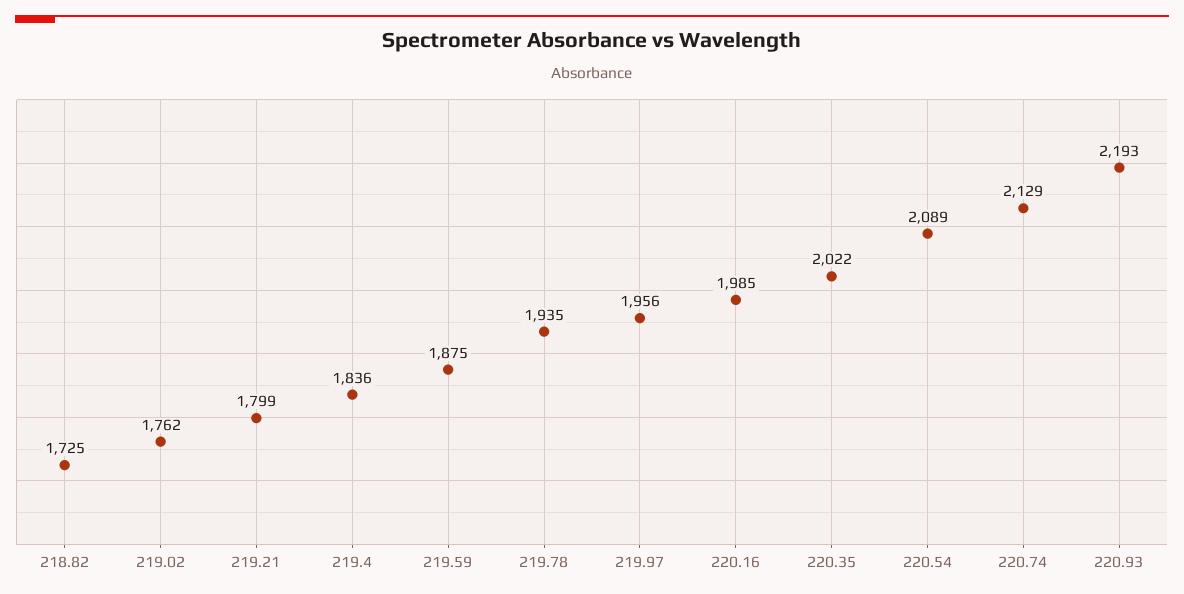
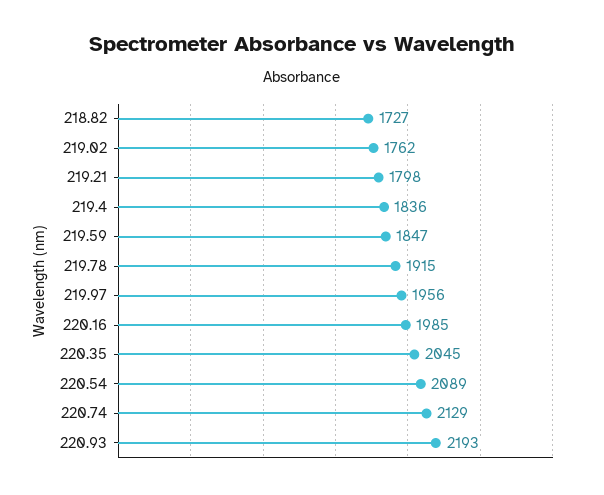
  {
-   "218.82": 1725,
+   "218.82": 1727,
    "219.02": 1762,
-   "219.21": 1799,
+   "219.21": 1798,
    "219.4": 1836,
-   "219.59": 1875,
+   "219.59": 1847,
-   "219.78": 1935,
+   "219.78": 1915,
    "219.97": 1956,
    "220.16": 1985,
-   "220.35": 2022,
+   "220.35": 2045,
    "220.54": 2089,
    "220.74": 2129,
    "220.93": 2193
  }

